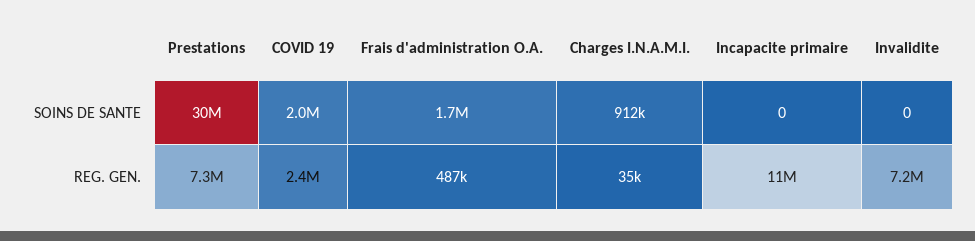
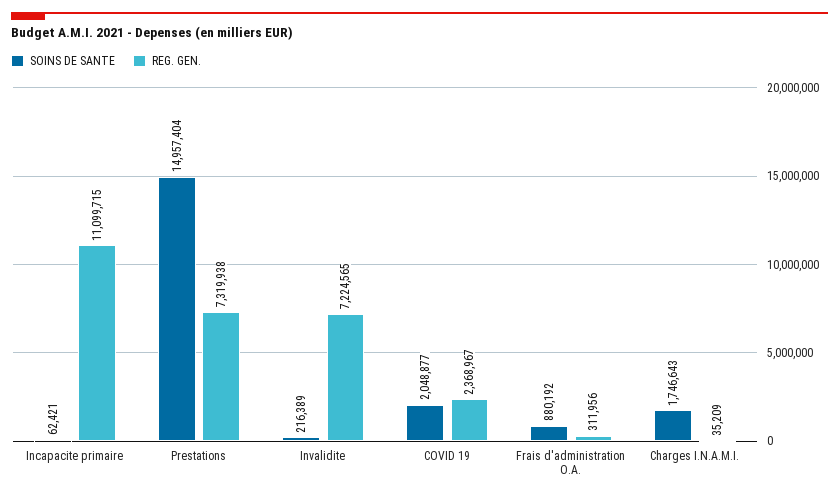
  {
    "SOINS DE SANTE": {
-     "Prestations": 30000000,
+     "Prestations": 14957404,
      "COVID 19": 2048877,
-     "Frais d'administration O.A.": 1700000,
+     "Frais d'administration O.A.": 880192,
-     "Charges I.N.A.M.I.": 912000,
+     "Charges I.N.A.M.I.": 1746643,
-     "Incapacite primaire": 0,
+     "Incapacite primaire": 62421,
-     "Invalidite": 0
+     "Invalidite": 216389
    },
    "REG. GEN.": {
      "Prestations": 7319938,
      "COVID 19": 2368967,
-     "Frais d'administration O.A.": 487000,
+     "Frais d'administration O.A.": 311956,
      "Charges I.N.A.M.I.": 35209,
      "Incapacite primaire": 11099715,
      "Invalidite": 7224565
    }
  }

